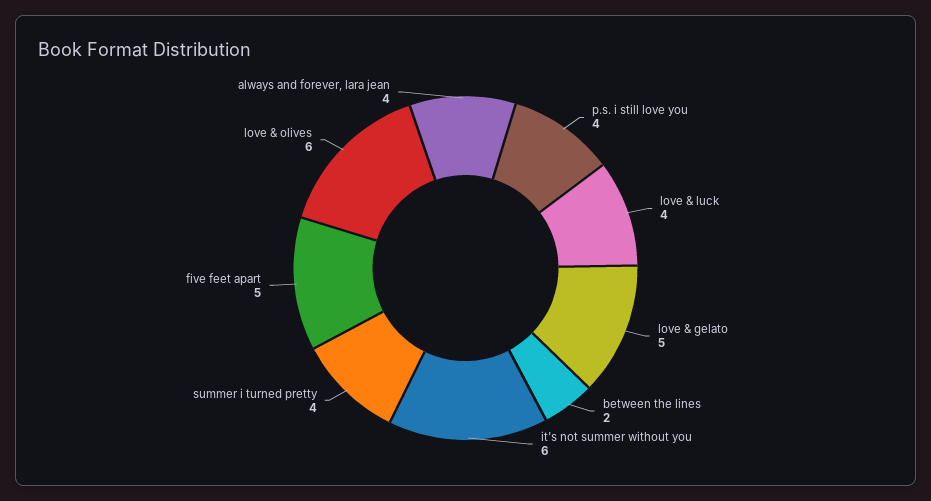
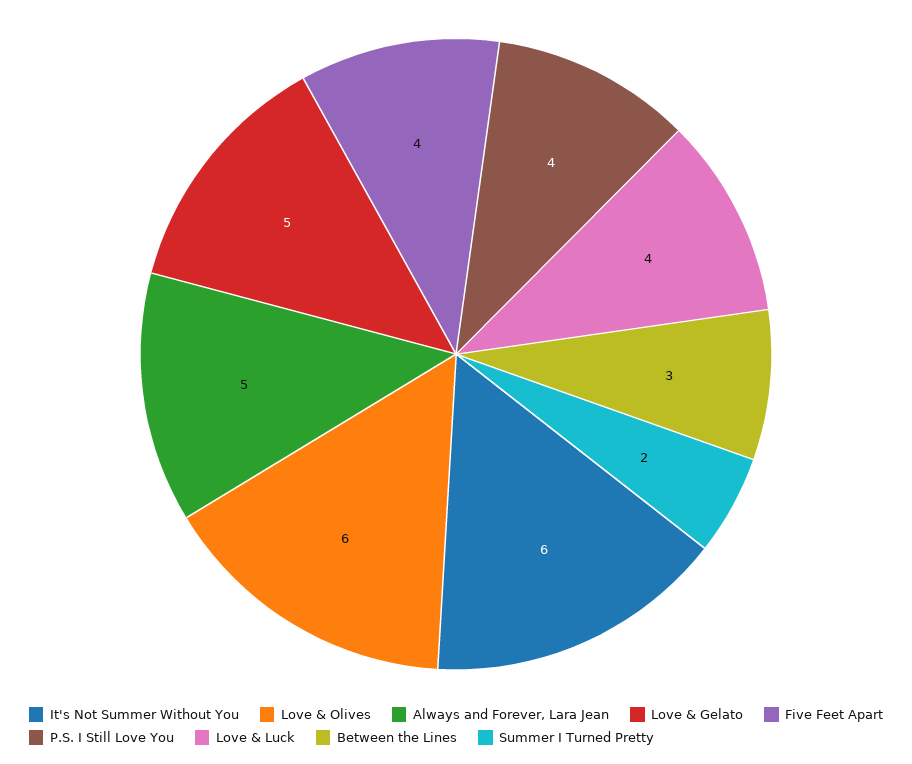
  {
    "p.s. i still love you": 4,
    "love & luck": 4,
    "love & gelato": 5,
-   "between the lines": 2,
+   "between the lines": 3,
    "it's not summer without you": 6,
-   "summer i turned pretty": 4,
+   "summer i turned pretty": 2,
-   "five feet apart": 5,
+   "five feet apart": 4,
    "love & olives": 6,
-   "always and forever, lara jean": 4
+   "always and forever, lara jean": 5
  }

